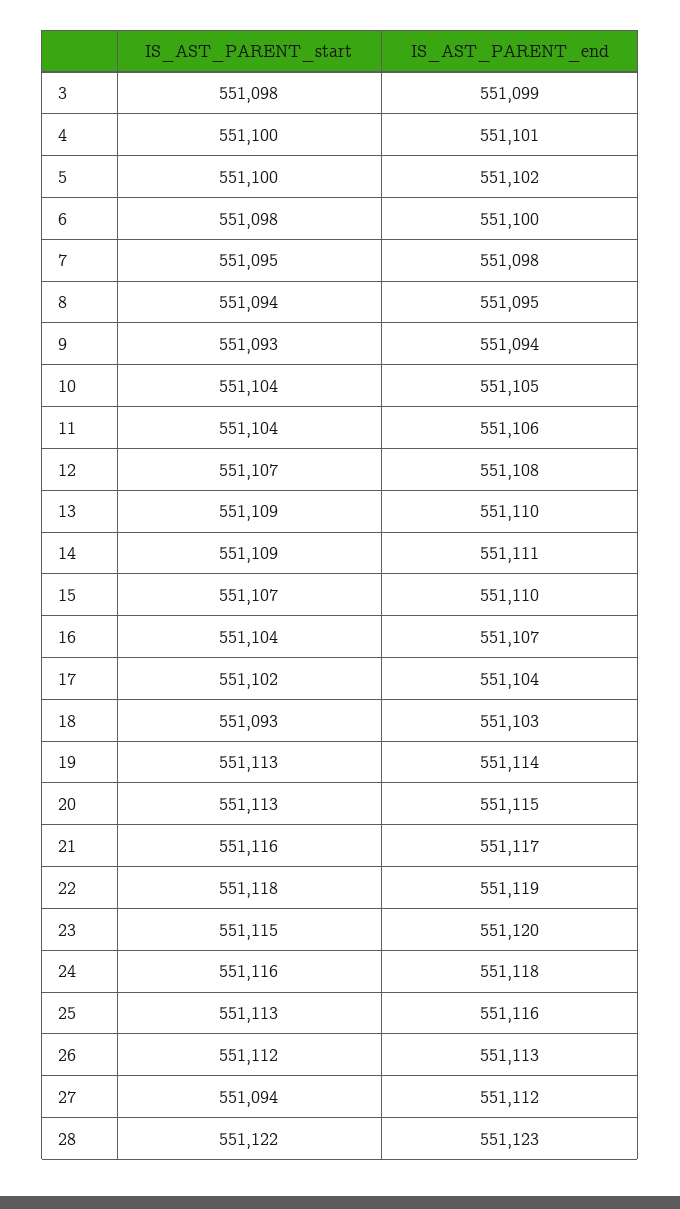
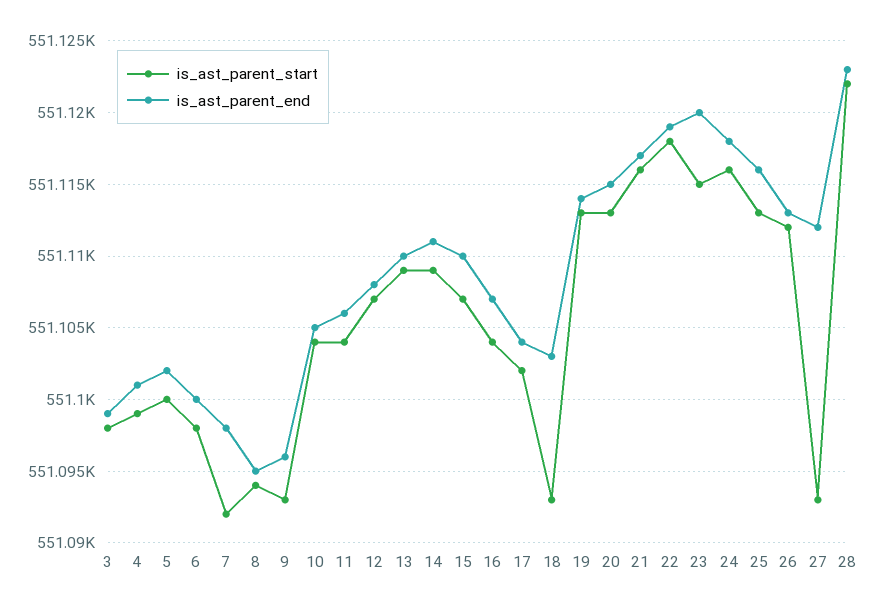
  {
    "IS_AST_PARENT_start": {
      "3": 551098,
-     "4": 551100,
+     "4": 551099,
      "5": 551100,
      "6": 551098,
-     "7": 551095,
+     "7": 551092,
      "8": 551094,
      "9": 551093,
      "10": 551104,
      "11": 551104,
      "12": 551107,
      "13": 551109,
      "14": 551109,
      "15": 551107,
      "16": 551104,
      "17": 551102,
      "18": 551093,
      "19": 551113,
      "20": 551113,
      "21": 551116,
      "22": 551118,
      "23": 551115,
      "24": 551116,
      "25": 551113,
      "26": 551112,
-     "27": 551094,
+     "27": 551093,
      "28": 551122
    },
    "IS_AST_PARENT_end": {
      "3": 551099,
      "4": 551101,
      "5": 551102,
      "6": 551100,
      "7": 551098,
      "8": 551095,
-     "9": 551094,
+     "9": 551096,
      "10": 551105,
      "11": 551106,
      "12": 551108,
      "13": 551110,
      "14": 551111,
      "15": 551110,
      "16": 551107,
      "17": 551104,
      "18": 551103,
      "19": 551114,
      "20": 551115,
      "21": 551117,
      "22": 551119,
      "23": 551120,
      "24": 551118,
      "25": 551116,
      "26": 551113,
      "27": 551112,
      "28": 551123
    }
  }

